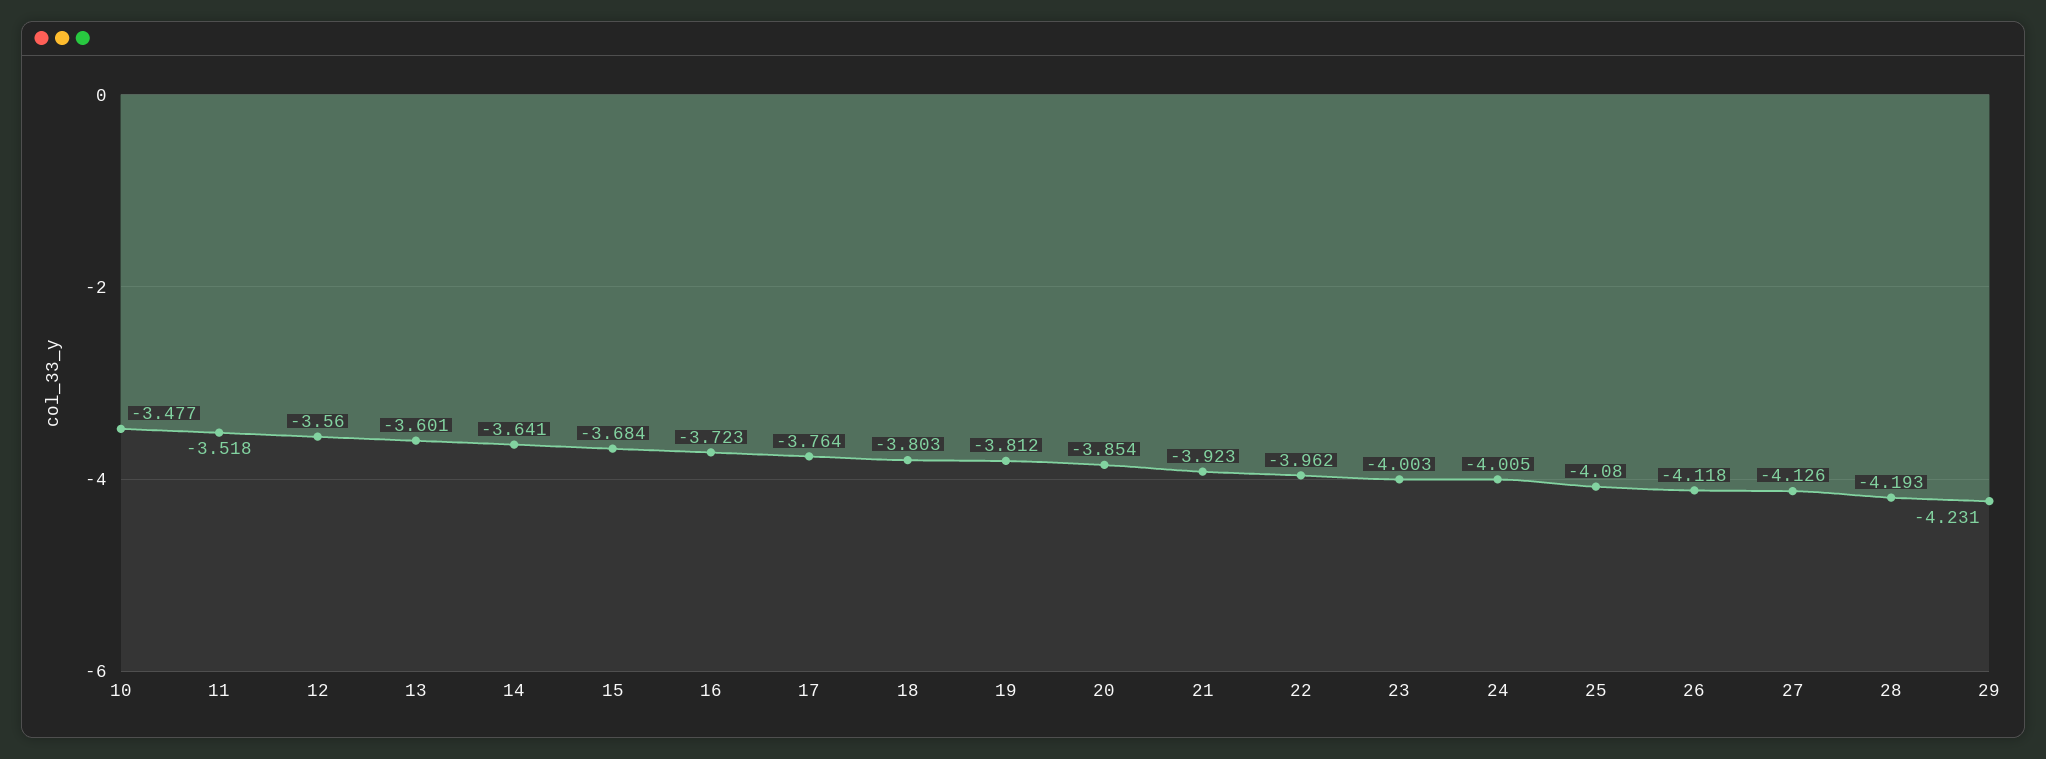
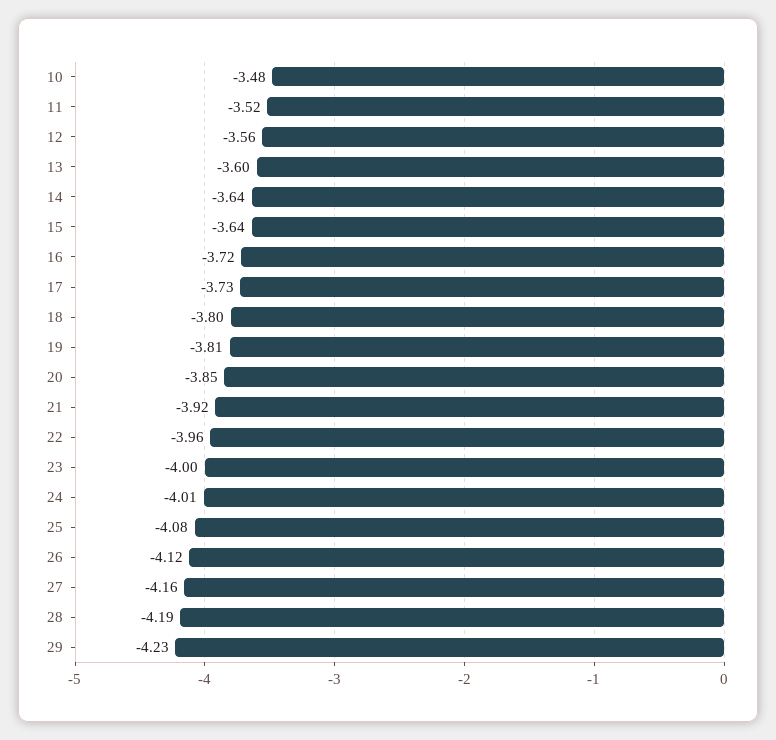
  {
    "10": -3.477,
    "11": -3.518,
    "12": -3.56,
    "13": -3.601,
    "14": -3.641,
-   "15": -3.684,
+   "15": -3.64,
    "16": -3.723,
-   "17": -3.764,
+   "17": -3.73,
    "18": -3.803,
    "19": -3.812,
    "20": -3.854,
    "21": -3.923,
    "22": -3.962,
    "23": -4.003,
    "24": -4.005,
    "25": -4.08,
    "26": -4.118,
-   "27": -4.126,
+   "27": -4.16,
    "28": -4.193,
    "29": -4.231
  }

